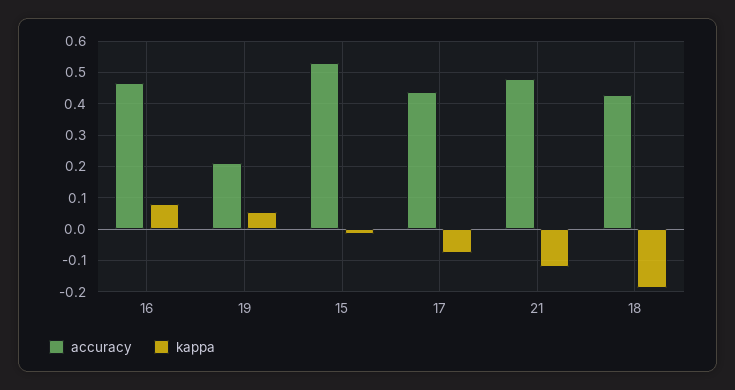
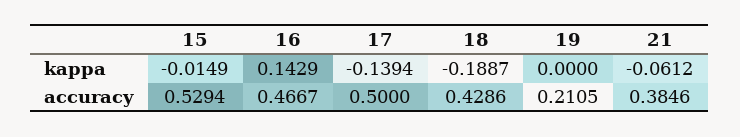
  {
    "accuracy": {
      "16": 0.4667,
      "19": 0.2105,
      "15": 0.5294,
-     "17": 0.44,
+     "17": 0.5,
-     "21": 0.48,
+     "21": 0.3846,
      "18": 0.4286
    },
    "kappa": {
-     "16": 0.08,
+     "16": 0.1429,
-     "19": 0.06,
+     "19": 0,
      "15": -0.0149,
-     "17": -0.08,
+     "17": -0.1394,
-     "21": -0.12,
+     "21": -0.0612,
      "18": -0.1887
    }
  }

